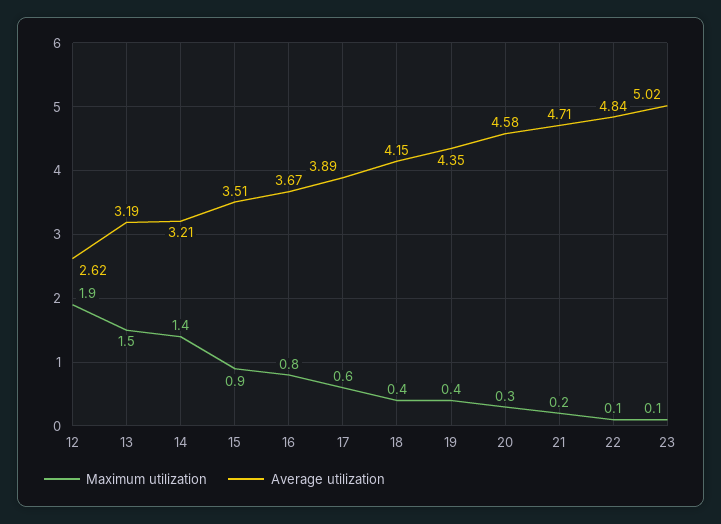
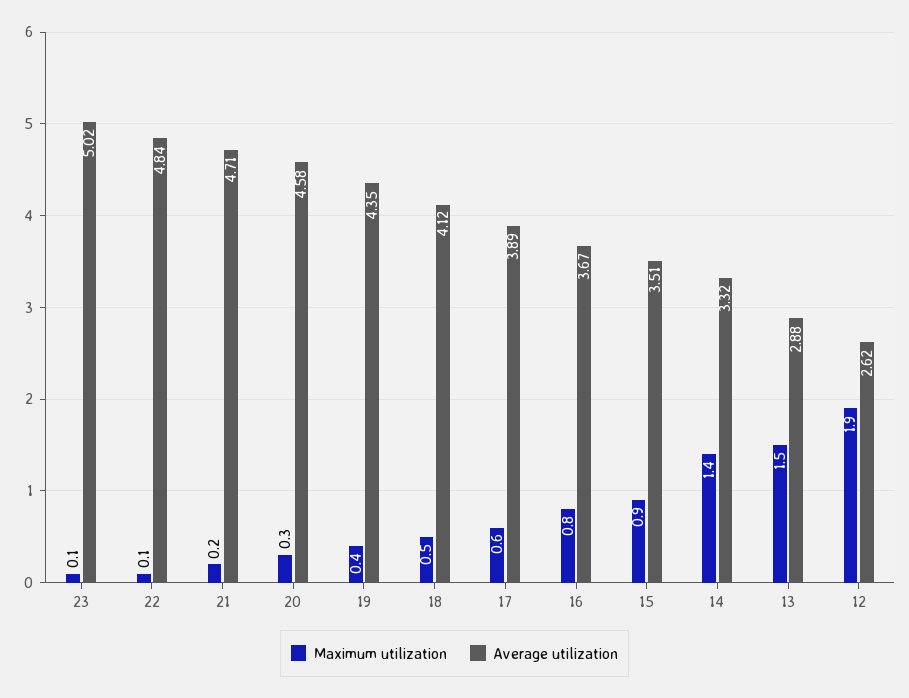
  {
    "Maximum utilization": {
      "12": 1.9,
      "13": 1.5,
      "14": 1.4,
      "15": 0.9,
      "16": 0.8,
      "17": 0.6,
-     "18": 0.4,
+     "18": 0.5,
      "19": 0.4,
      "20": 0.3,
      "21": 0.2,
      "22": 0.1,
      "23": 0.1
    },
    "Average utilization": {
      "12": 2.62,
-     "13": 3.19,
+     "13": 2.88,
-     "14": 3.21,
+     "14": 3.32,
      "15": 3.51,
      "16": 3.67,
      "17": 3.89,
-     "18": 4.15,
+     "18": 4.12,
      "19": 4.35,
      "20": 4.58,
      "21": 4.71,
      "22": 4.84,
      "23": 5.02
    }
  }

